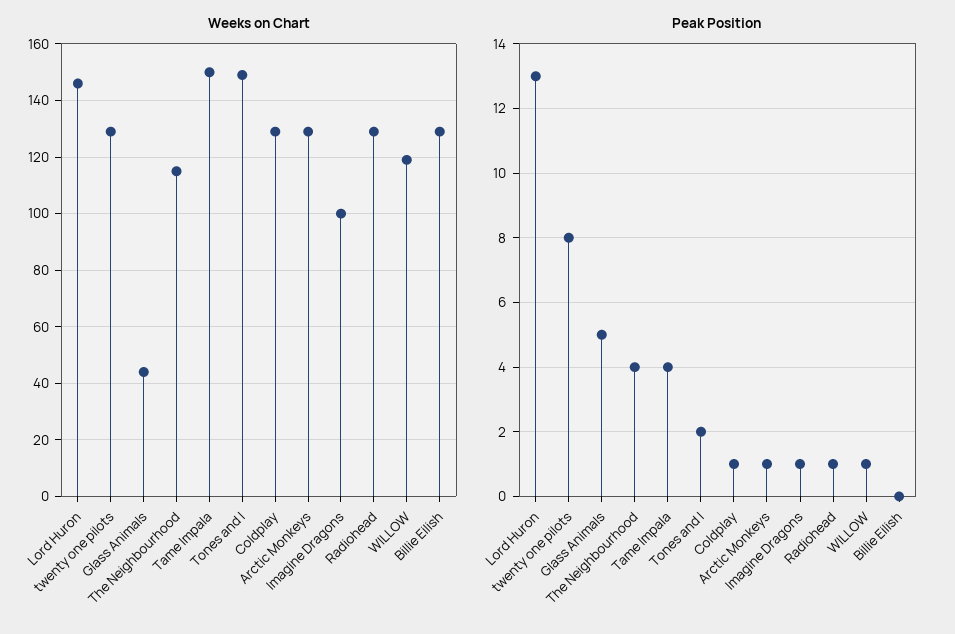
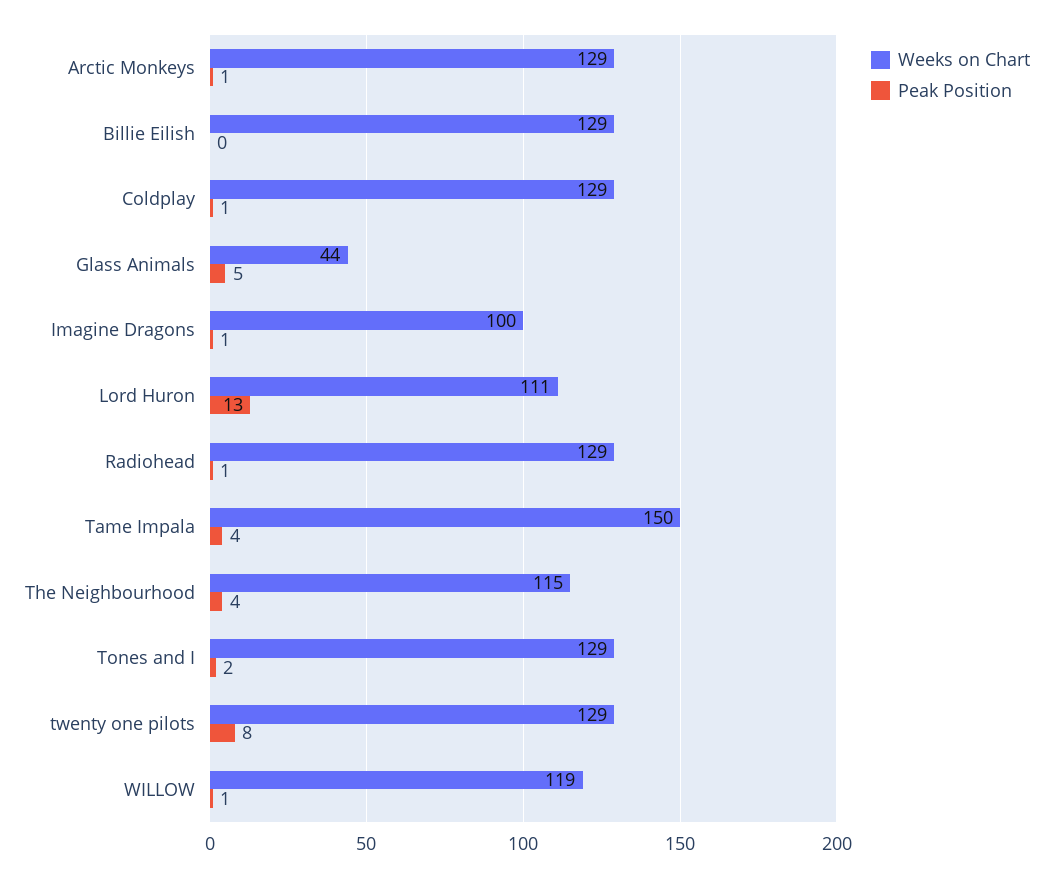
  {
    "Weeks on Chart": {
-     "Lord Huron": 145,
+     "Lord Huron": 111,
      "twenty one pilots": 129,
      "Glass Animals": 44,
      "The Neighbourhood": 115,
      "Tame Impala": 150,
-     "Tones and I": 150,
+     "Tones and I": 129,
      "Coldplay": 129,
      "Arctic Monkeys": 129,
      "Imagine Dragons": 100,
      "Radiohead": 129,
      "WILLOW": 119,
      "Billie Eilish": 129
    },
    "Peak Position": {
      "Lord Huron": 13,
      "twenty one pilots": 8,
      "Glass Animals": 5,
      "The Neighbourhood": 4,
      "Tame Impala": 4,
      "Tones and I": 2,
      "Coldplay": 1,
      "Arctic Monkeys": 1,
      "Imagine Dragons": 1,
      "Radiohead": 1,
      "WILLOW": 1,
      "Billie Eilish": 0
    }
  }

